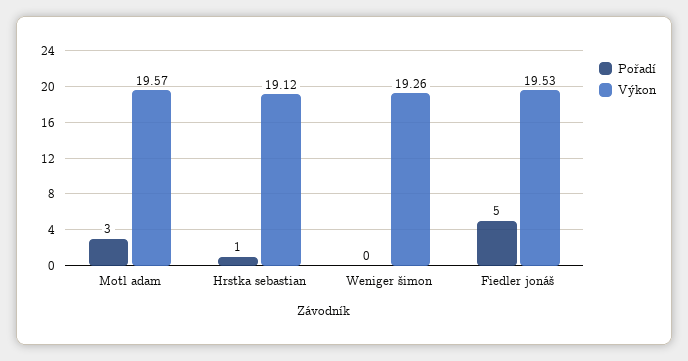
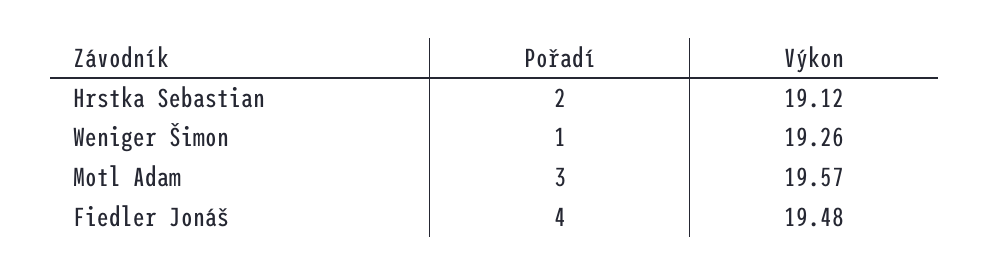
  {
    "Pořadí": {
      "Motl adam": 3,
-     "Hrstka sebastian": 1,
+     "Hrstka sebastian": 2,
-     "Weniger šimon": 0,
+     "Weniger šimon": 1,
-     "Fiedler jonáš": 5
+     "Fiedler jonáš": 4
    },
    "Výkon": {
      "Motl adam": 19.57,
      "Hrstka sebastian": 19.12,
      "Weniger šimon": 19.26,
-     "Fiedler jonáš": 19.53
+     "Fiedler jonáš": 19.48
    }
  }

